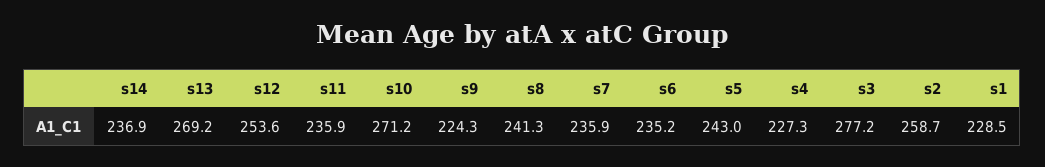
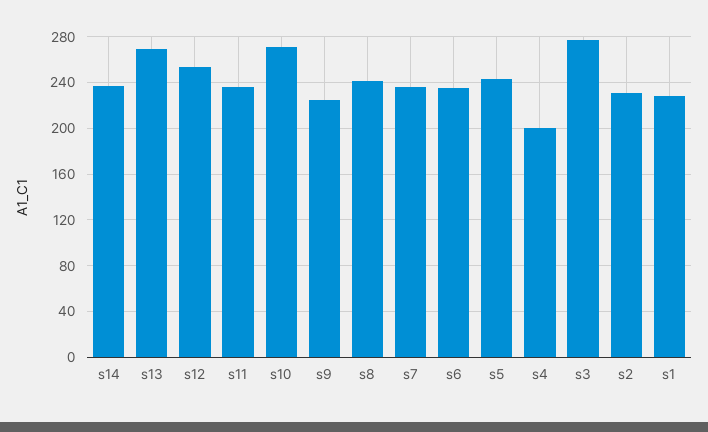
  {
    "s14": 236.9,
    "s13": 269.2,
    "s12": 253.6,
    "s11": 235.9,
    "s10": 271.2,
    "s9": 224.3,
    "s8": 241.3,
    "s7": 235.9,
    "s6": 235.2,
    "s5": 243,
-   "s4": 227.3,
+   "s4": 200,
    "s3": 277.2,
-   "s2": 258.7,
+   "s2": 230,
    "s1": 228.5
  }

